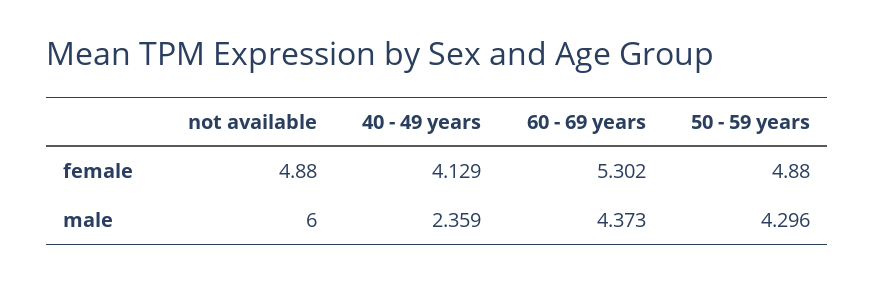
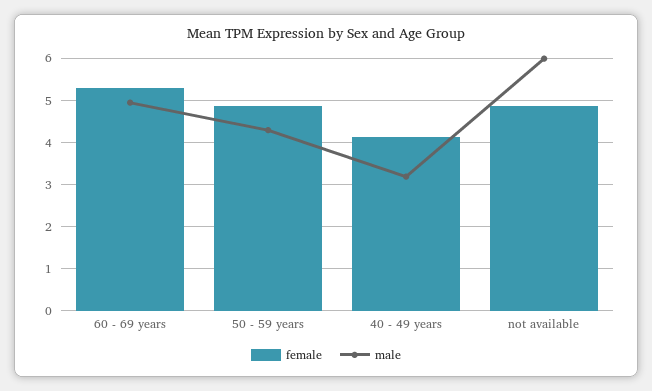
  {
    "female": {
      "not available": 4.88,
      "40 - 49 years": 4.129,
      "60 - 69 years": 5.302,
      "50 - 59 years": 4.88
    },
    "male": {
      "not available": 6,
-     "40 - 49 years": 2.359,
+     "40 - 49 years": 3.2,
-     "60 - 69 years": 4.373,
+     "60 - 69 years": 5,
      "50 - 59 years": 4.296
    }
  }

